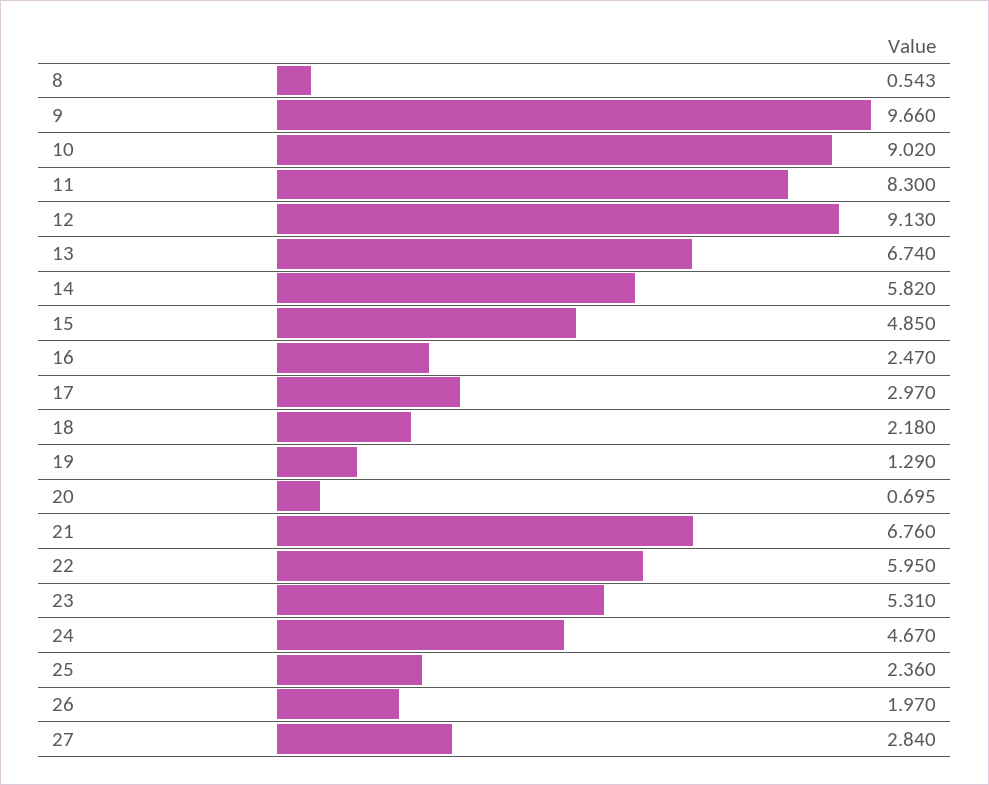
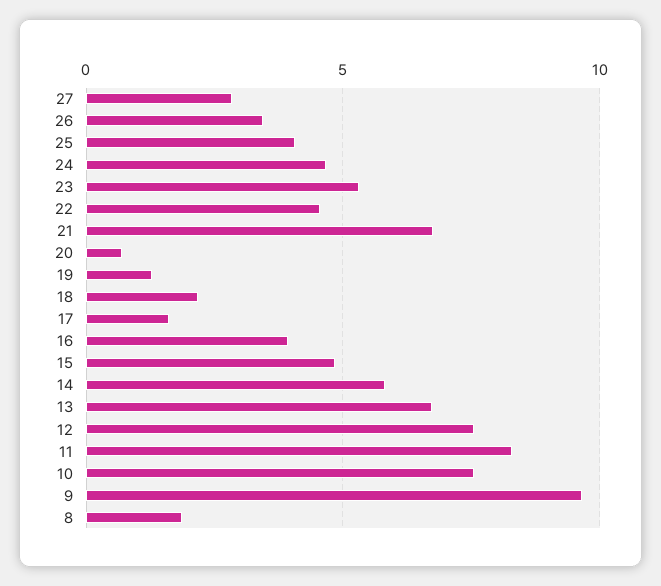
  {
-   "8": 0.543,
+   "8": 2,
    "9": 9.66,
-   "10": 9.02,
+   "10": 7.5,
    "11": 8.3,
-   "12": 9.13,
+   "12": 7.5,
    "13": 6.74,
    "14": 5.82,
    "15": 4.85,
-   "16": 2.47,
+   "16": 4,
-   "17": 2.97,
+   "17": 1.5,
    "18": 2.18,
    "19": 1.29,
    "20": 0.695,
    "21": 6.76,
-   "22": 5.95,
+   "22": 4.5,
    "23": 5.31,
    "24": 4.67,
-   "25": 2.36,
+   "25": 4,
-   "26": 1.97,
+   "26": 3.5,
    "27": 2.84
  }

